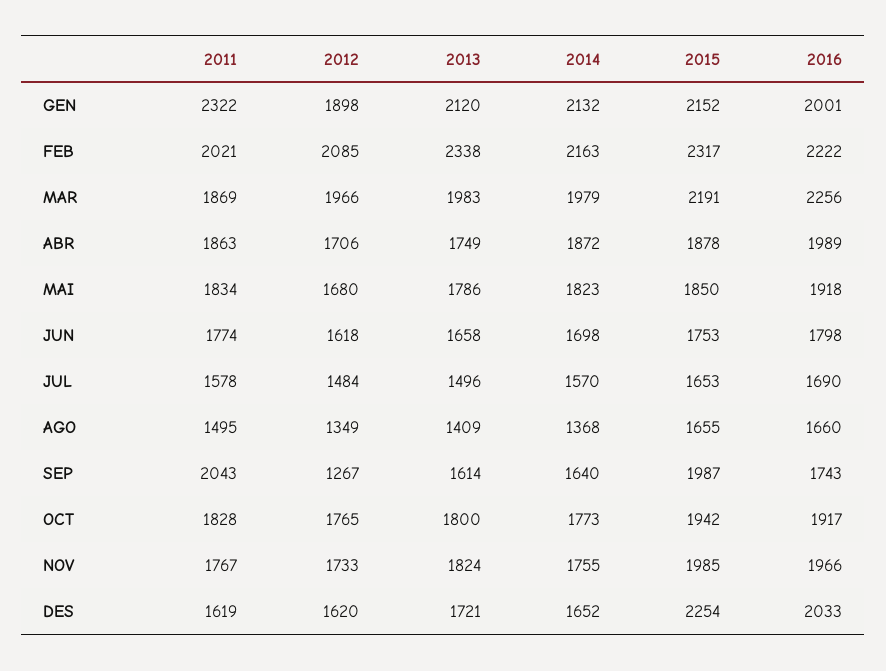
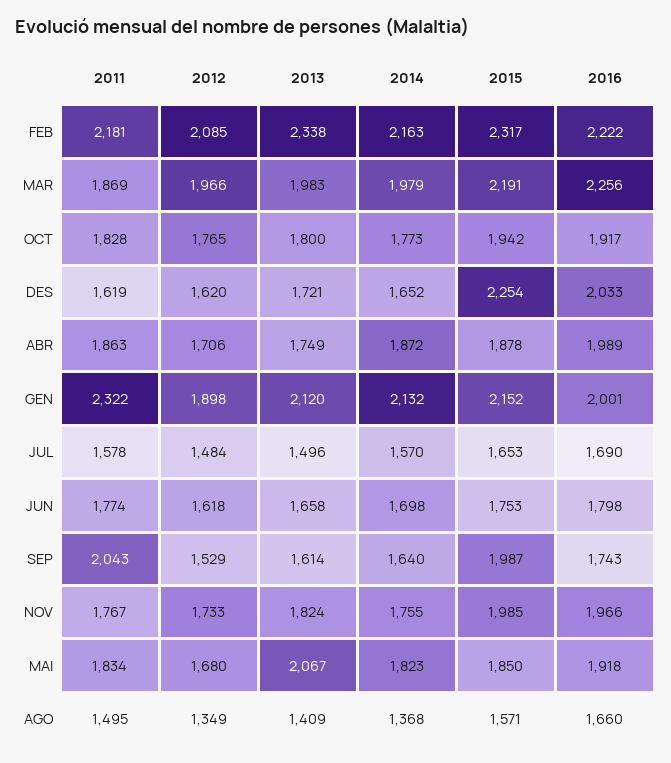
  {
    "2011": {
      "GEN": 2322,
-     "FEB": 2021,
+     "FEB": 2181,
      "MAR": 1869,
      "ABR": 1863,
      "MAI": 1834,
      "JUN": 1774,
      "JUL": 1578,
      "AGO": 1495,
      "SEP": 2043,
      "OCT": 1828,
      "NOV": 1767,
      "DES": 1619
    },
    "2012": {
      "GEN": 1898,
      "FEB": 2085,
      "MAR": 1966,
      "ABR": 1706,
      "MAI": 1680,
      "JUN": 1618,
      "JUL": 1484,
      "AGO": 1349,
-     "SEP": 1267,
+     "SEP": 1529,
      "OCT": 1765,
      "NOV": 1733,
      "DES": 1620
    },
    "2013": {
      "GEN": 2120,
      "FEB": 2338,
      "MAR": 1983,
      "ABR": 1749,
-     "MAI": 1786,
+     "MAI": 2067,
      "JUN": 1658,
      "JUL": 1496,
      "AGO": 1409,
      "SEP": 1614,
      "OCT": 1800,
      "NOV": 1824,
      "DES": 1721
    },
    "2014": {
      "GEN": 2132,
      "FEB": 2163,
      "MAR": 1979,
      "ABR": 1872,
      "MAI": 1823,
      "JUN": 1698,
      "JUL": 1570,
      "AGO": 1368,
      "SEP": 1640,
      "OCT": 1773,
      "NOV": 1755,
      "DES": 1652
    },
    "2015": {
      "GEN": 2152,
      "FEB": 2317,
      "MAR": 2191,
      "ABR": 1878,
      "MAI": 1850,
      "JUN": 1753,
      "JUL": 1653,
-     "AGO": 1655,
+     "AGO": 1571,
      "SEP": 1987,
      "OCT": 1942,
      "NOV": 1985,
      "DES": 2254
    },
    "2016": {
      "GEN": 2001,
      "FEB": 2222,
      "MAR": 2256,
      "ABR": 1989,
      "MAI": 1918,
      "JUN": 1798,
      "JUL": 1690,
      "AGO": 1660,
      "SEP": 1743,
      "OCT": 1917,
      "NOV": 1966,
      "DES": 2033
    }
  }

